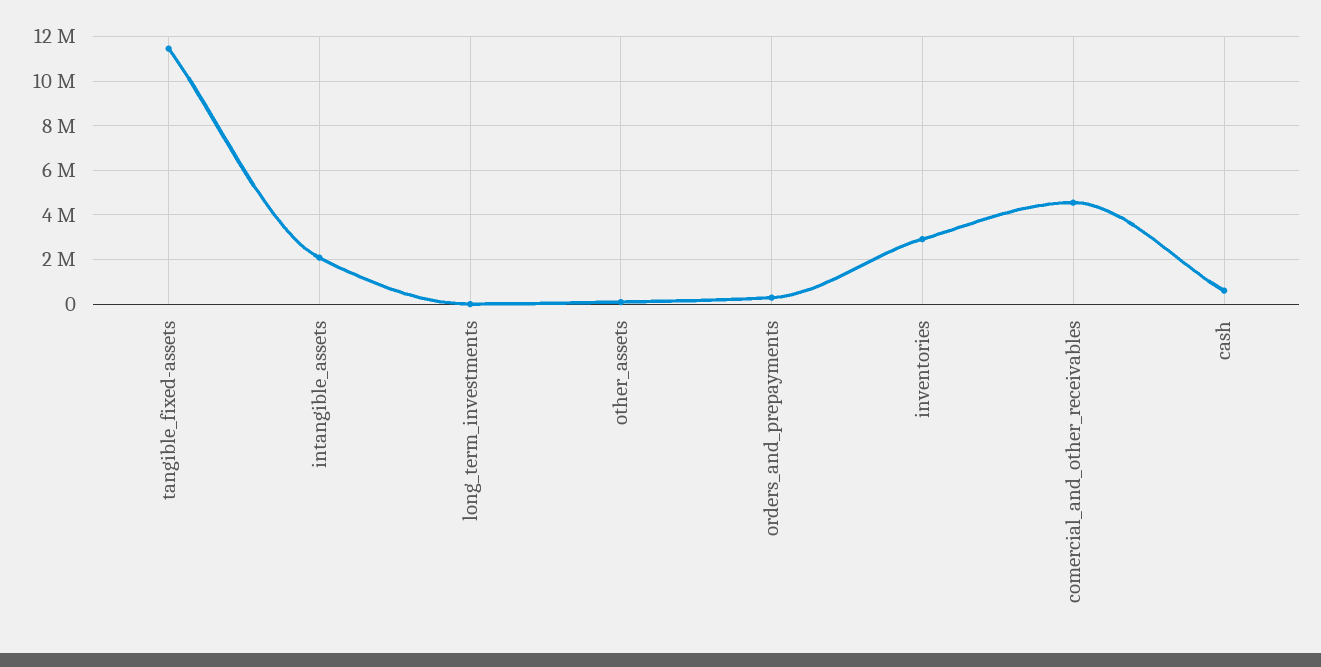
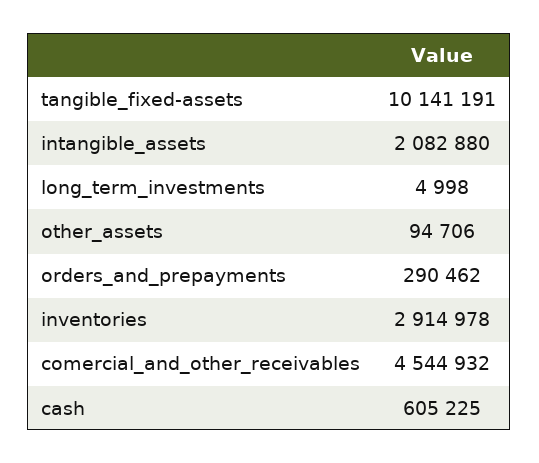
  {
-   "tangible_fixed-assets": 11500000,
+   "tangible_fixed-assets": 10141191,
    "intangible_assets": 2082880,
    "long_term_investments": 4998,
    "other_assets": 94706,
    "orders_and_prepayments": 290462,
    "inventories": 2914978,
    "comercial_and_other_receivables": 4544932,
    "cash": 605225
  }

